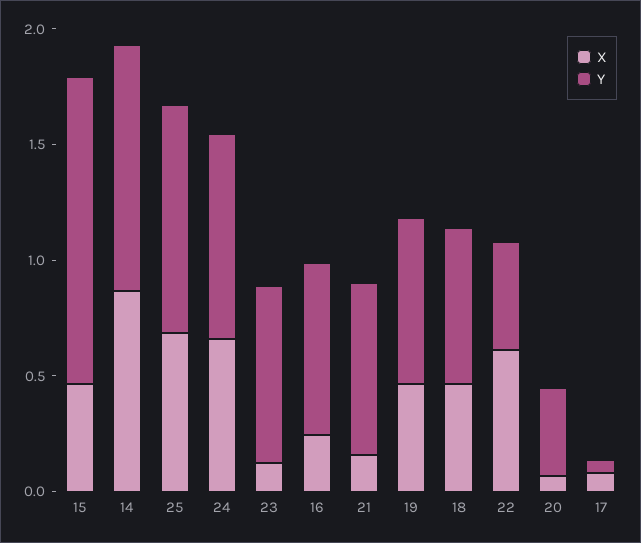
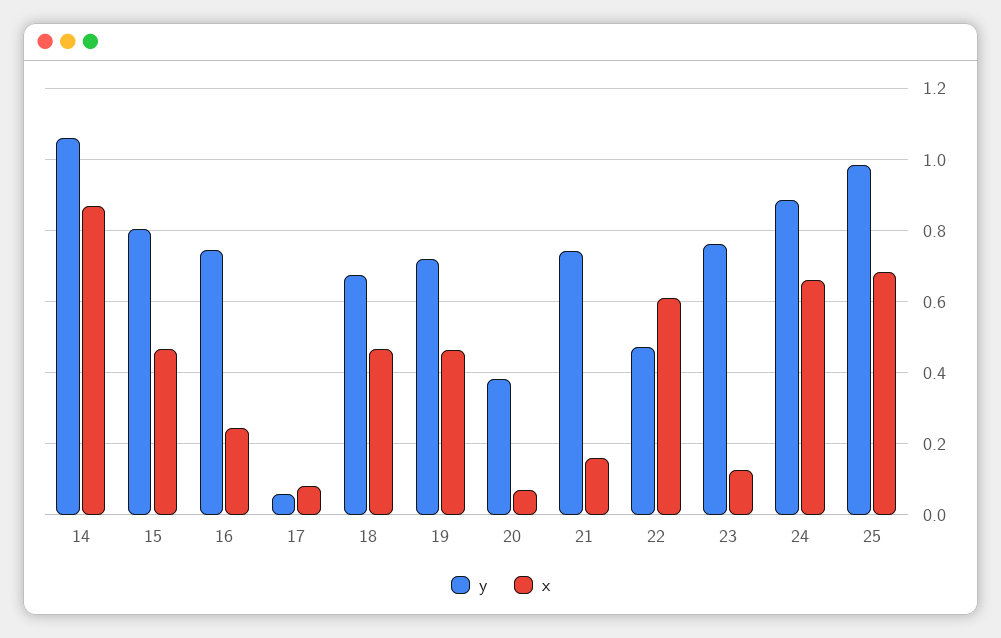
  {
    "X": {
      "15": 0.46,
      "14": 0.86,
      "25": 0.68,
      "24": 0.66,
      "23": 0.12,
      "16": 0.24,
      "21": 0.16,
      "19": 0.46,
      "18": 0.46,
      "22": 0.62,
      "20": 0.06,
      "17": 0.08
    },
    "Y": {
-     "15": 1.3,
+     "15": 0.8,
      "14": 1.06,
      "25": 0.98,
      "24": 0.88,
      "23": 0.76,
      "16": 0.74,
      "21": 0.74,
      "19": 0.72,
      "18": 0.68,
      "22": 0.48,
      "20": 0.38,
      "17": 0.06
    }
  }

